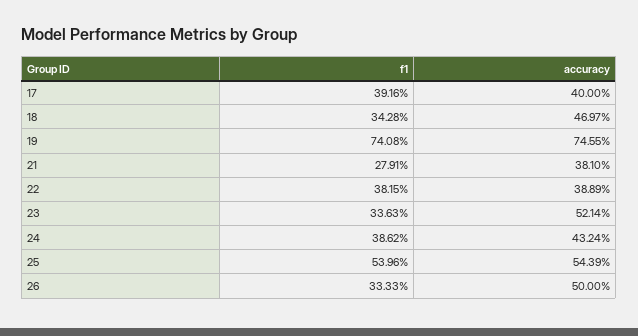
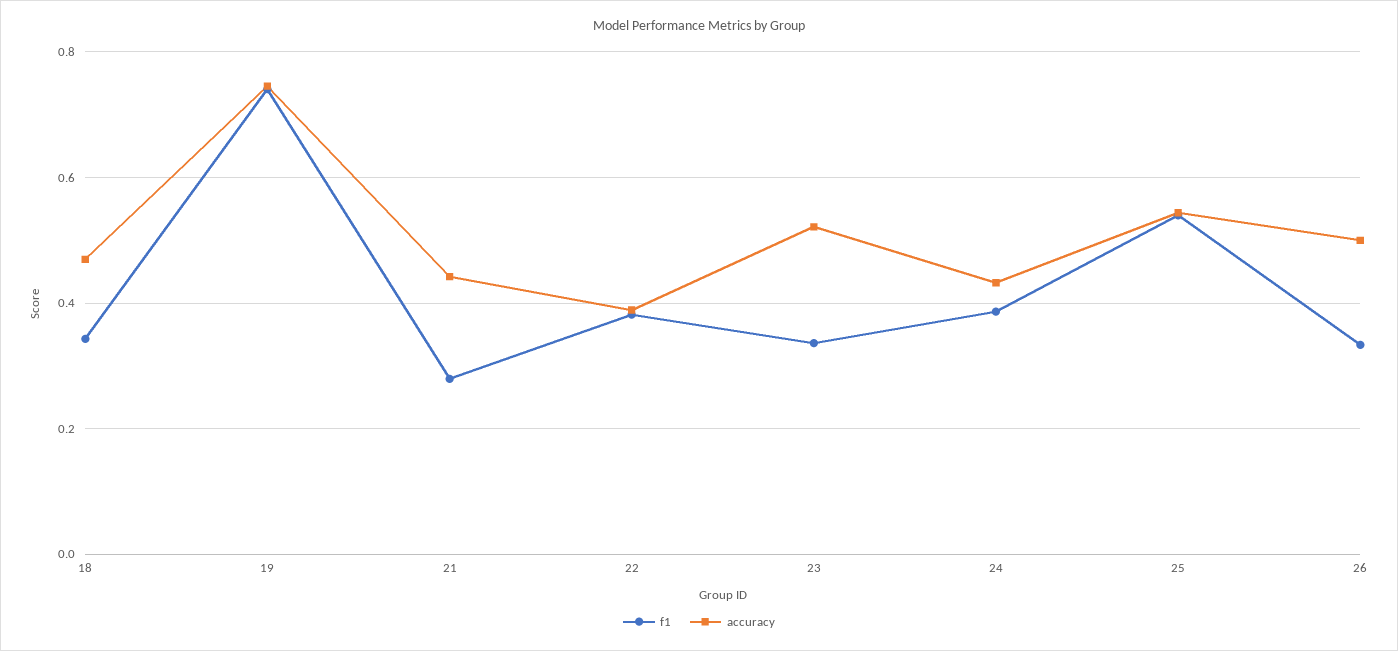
  {
    "f1": {
-     "17": 0.3916,
      "18": 0.3428,
      "19": 0.7408,
      "21": 0.2791,
      "22": 0.3815,
      "23": 0.3363,
      "24": 0.3862,
      "25": 0.5396,
      "26": 0.3333
    },
    "accuracy": {
-     "17": 0.4,
      "18": 0.4697,
      "19": 0.7455,
-     "21": 0.381,
+     "21": 0.44,
      "22": 0.3889,
      "23": 0.5214,
      "24": 0.4324,
      "25": 0.5439,
      "26": 0.5
    }
  }

